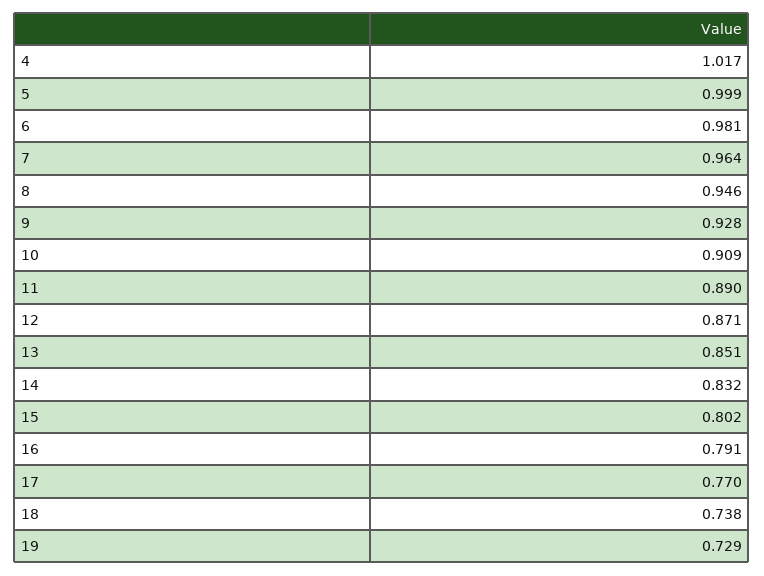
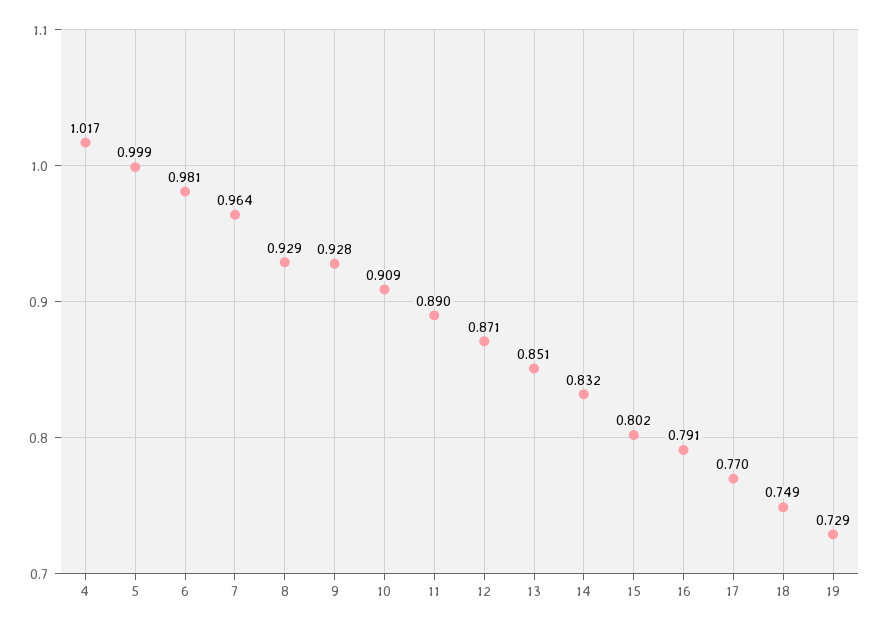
  {
    "4": 1.017,
    "5": 0.999,
    "6": 0.981,
    "7": 0.964,
-   "8": 0.946,
+   "8": 0.929,
    "9": 0.928,
    "10": 0.909,
    "11": 0.89,
    "12": 0.871,
    "13": 0.851,
    "14": 0.832,
    "15": 0.802,
    "16": 0.791,
    "17": 0.77,
-   "18": 0.738,
+   "18": 0.749,
    "19": 0.729
  }

